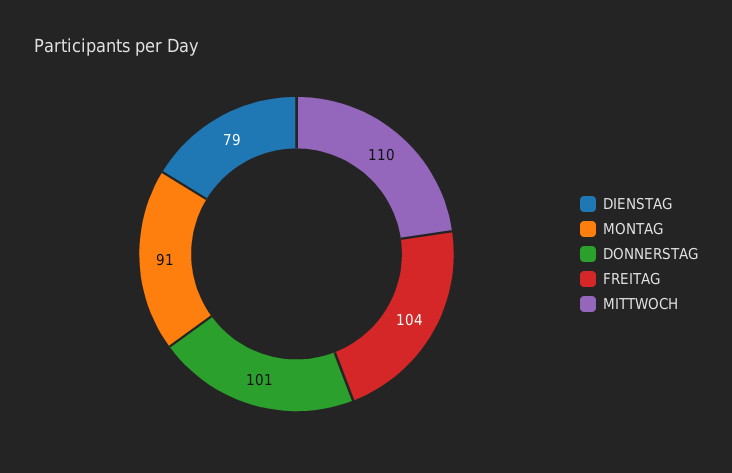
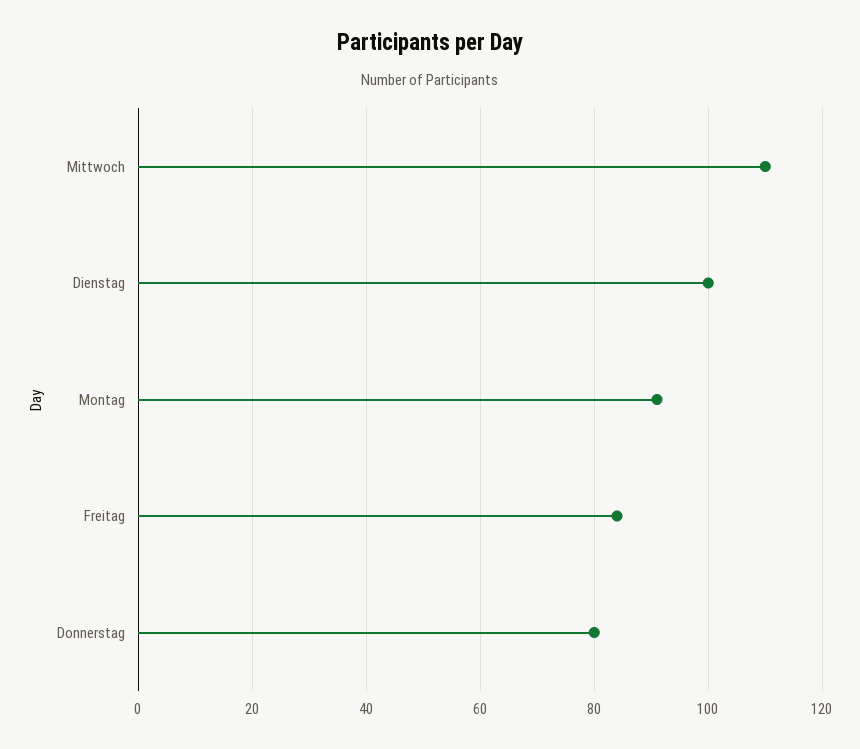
  {
-   "DIENSTAG": 79,
+   "DIENSTAG": 100,
    "MONTAG": 91,
-   "DONNERSTAG": 101,
+   "DONNERSTAG": 80,
-   "FREITAG": 104,
+   "FREITAG": 85,
    "MITTWOCH": 110
  }

